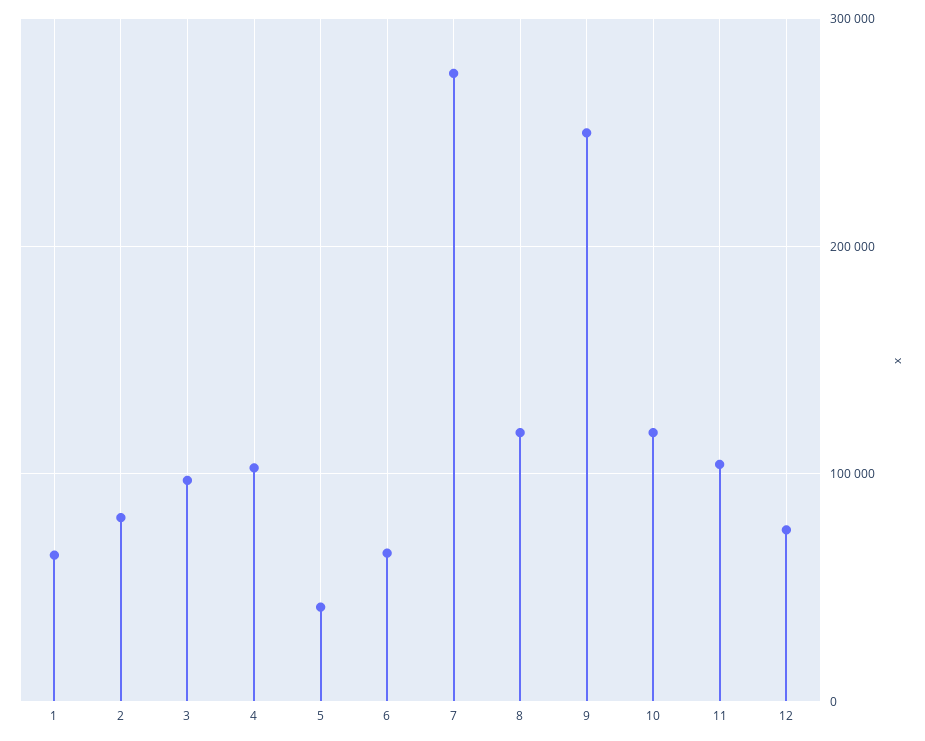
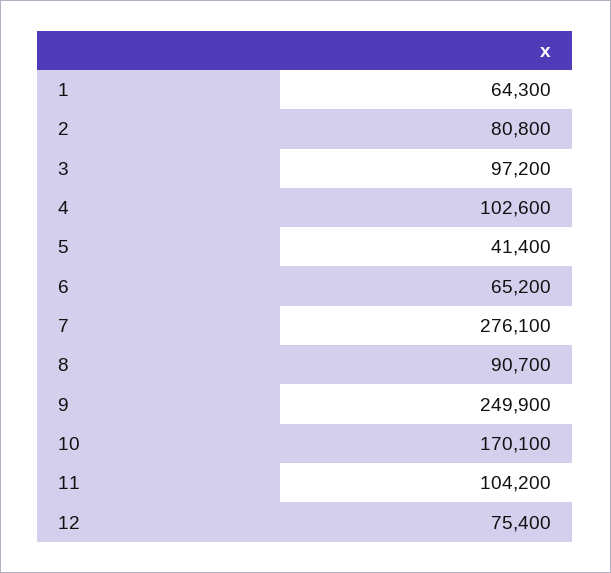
  {
    "1": 64300,
    "2": 80800,
    "3": 97200,
    "4": 102600,
    "5": 41400,
    "6": 65200,
    "7": 276100,
-   "8": 120000,
+   "8": 90700,
    "9": 249900,
-   "10": 120000,
+   "10": 170100,
    "11": 104200,
    "12": 75400
  }

